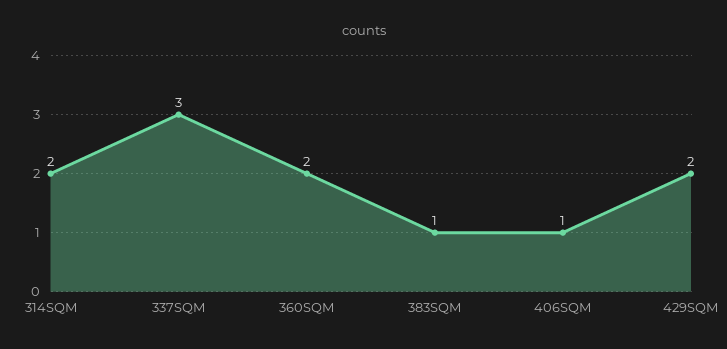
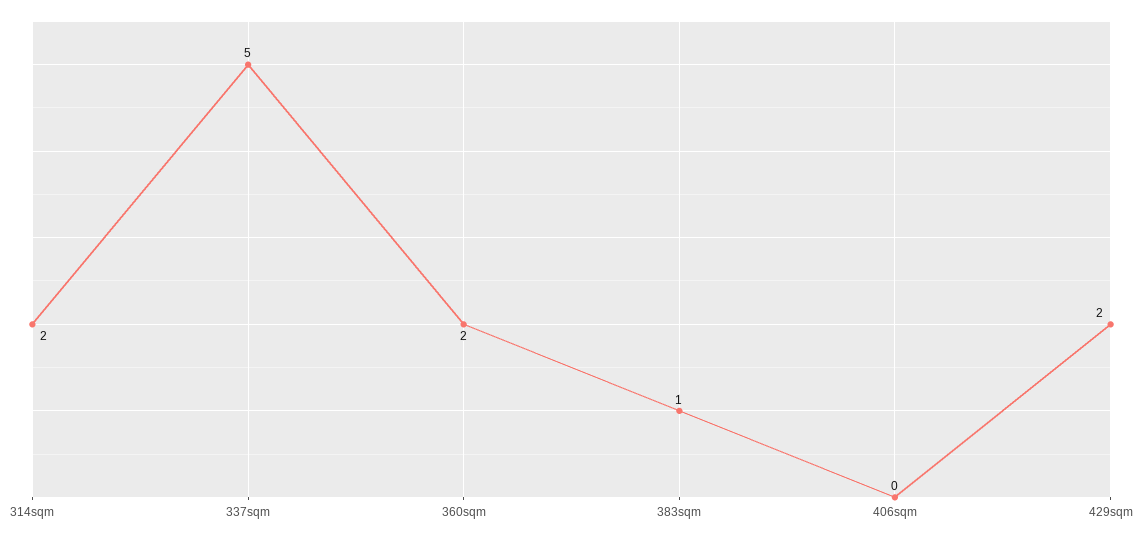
  {
    "314SQM": 2,
-   "337SQM": 3,
+   "337SQM": 5,
    "360SQM": 2,
    "383SQM": 1,
-   "406SQM": 1,
+   "406SQM": 0,
    "429SQM": 2
  }

